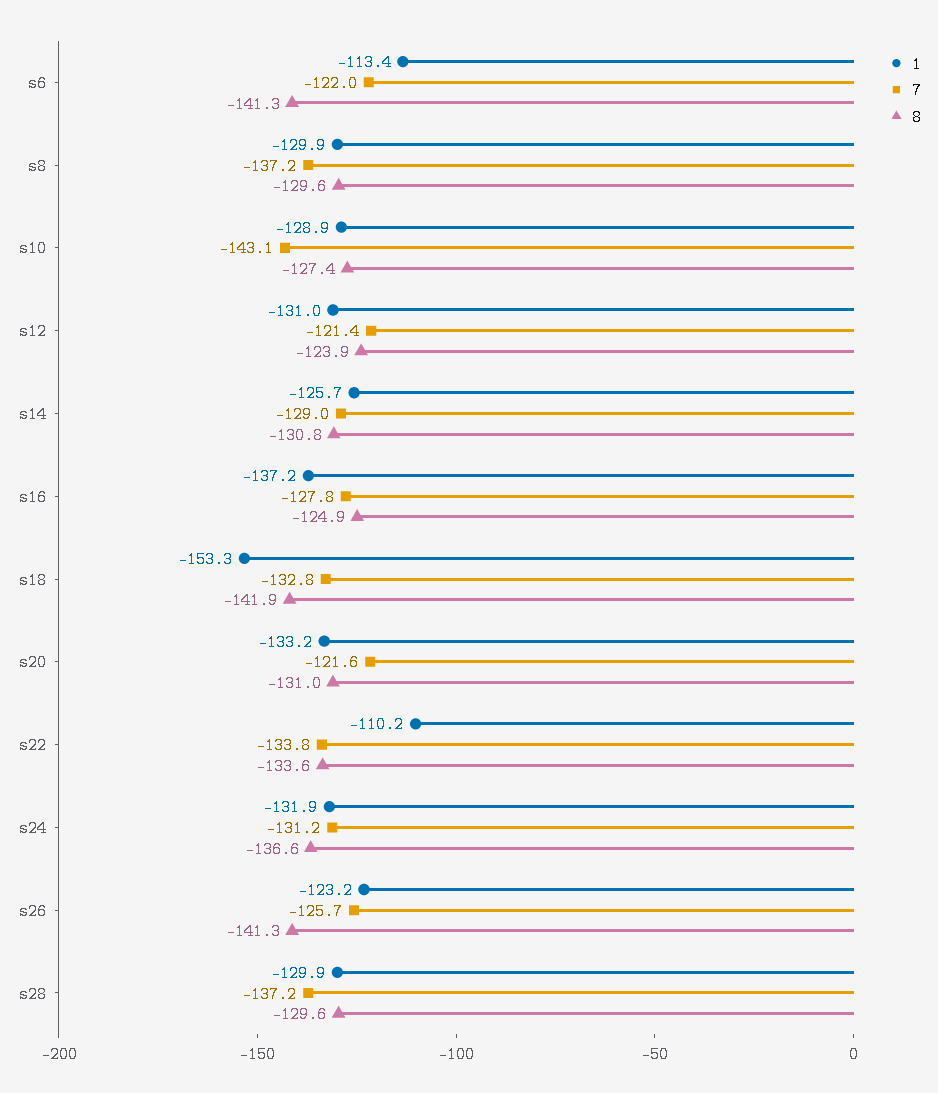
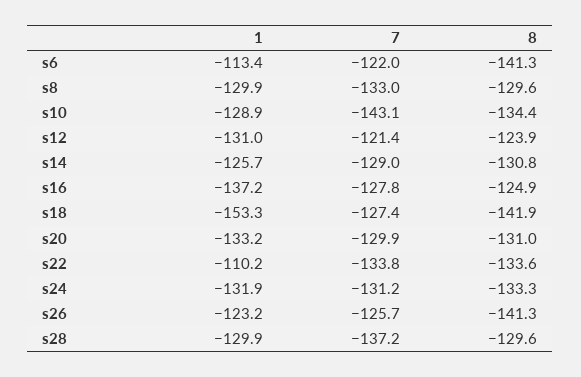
  {
    "1": {
      "s6": -113.4,
      "s8": -129.9,
      "s10": -128.9,
      "s12": -131,
      "s14": -125.7,
      "s16": -137.2,
      "s18": -153.3,
      "s20": -133.2,
      "s22": -110.2,
      "s24": -131.9,
      "s26": -123.2,
      "s28": -129.9
    },
    "7": {
      "s6": -122,
-     "s8": -137.2,
+     "s8": -133,
      "s10": -143.1,
      "s12": -121.4,
      "s14": -129,
      "s16": -127.8,
-     "s18": -132.8,
+     "s18": -127.4,
-     "s20": -121.6,
+     "s20": -129.9,
      "s22": -133.8,
      "s24": -131.2,
      "s26": -125.7,
      "s28": -137.2
    },
    "8": {
      "s6": -141.3,
      "s8": -129.6,
-     "s10": -127.4,
+     "s10": -134.4,
      "s12": -123.9,
      "s14": -130.8,
      "s16": -124.9,
      "s18": -141.9,
      "s20": -131,
      "s22": -133.6,
-     "s24": -136.6,
+     "s24": -133.3,
      "s26": -141.3,
      "s28": -129.6
    }
  }

